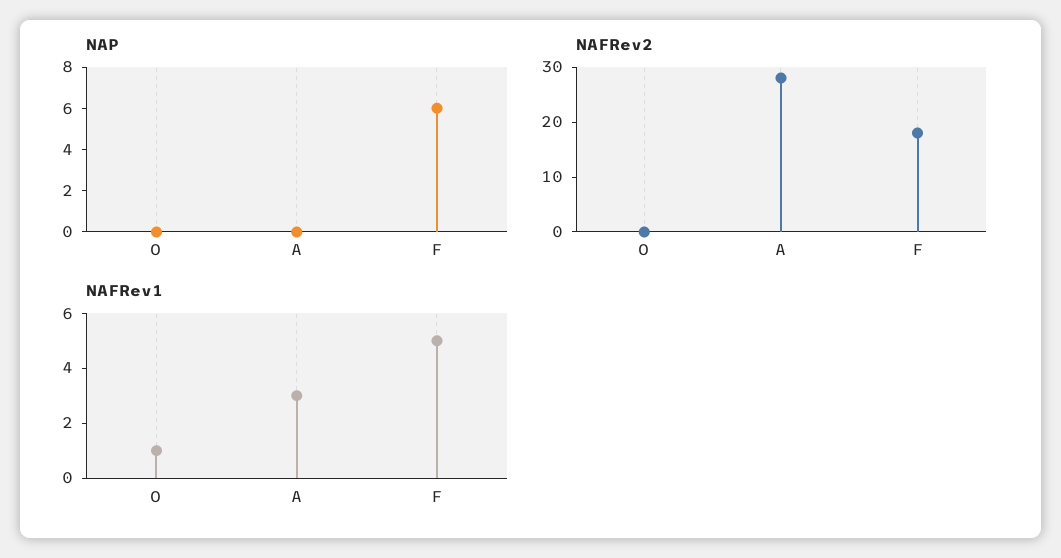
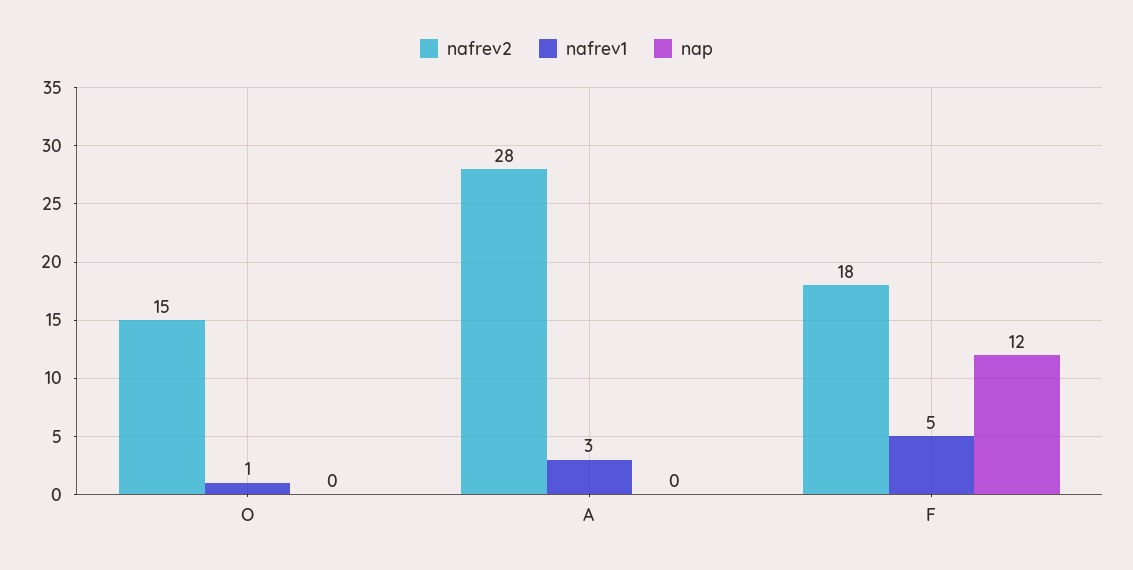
  {
    "NAP": {
      "O": 0,
      "A": 0,
-     "F": 6
+     "F": 12
    },
    "NAFRev2": {
-     "O": 0,
+     "O": 15,
      "A": 28,
      "F": 18
    },
    "NAFRev1": {
      "O": 1,
      "A": 3,
      "F": 5
    }
  }

